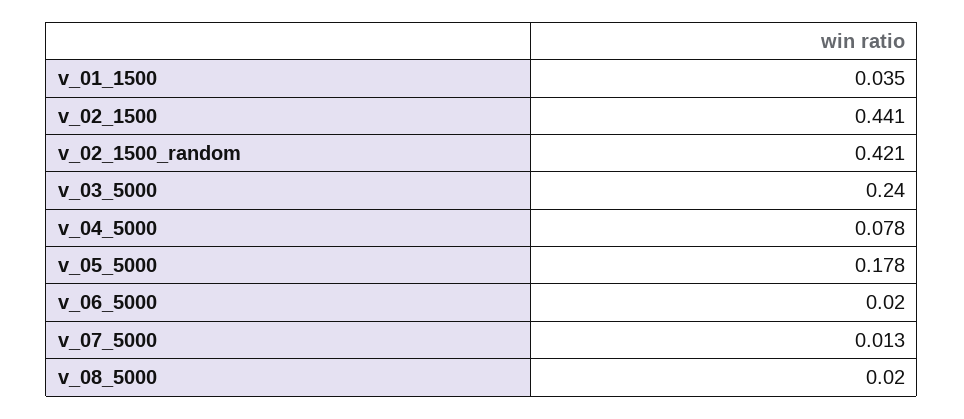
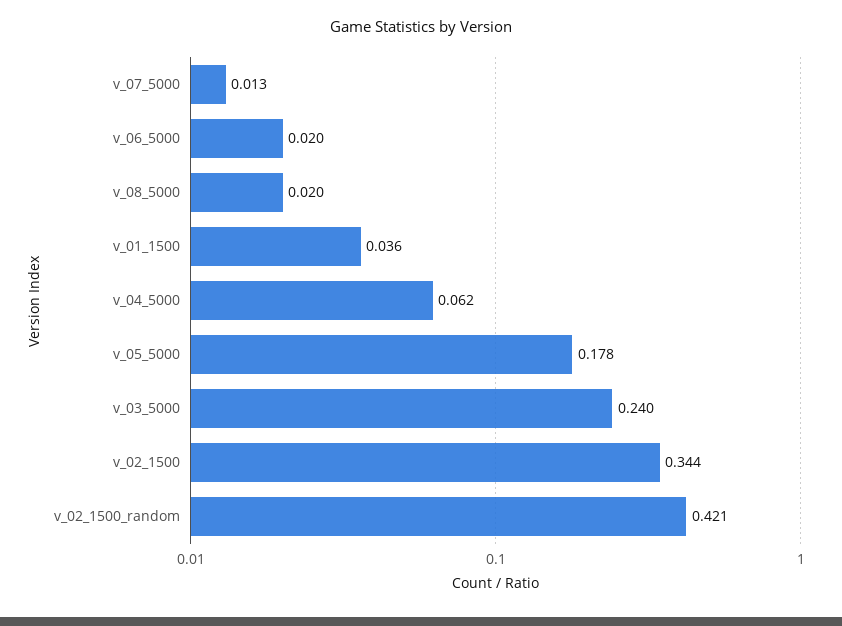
  {
-   "v_01_1500": 0.035,
+   "v_01_1500": 0.036,
-   "v_02_1500": 0.441,
+   "v_02_1500": 0.344,
    "v_02_1500_random": 0.421,
    "v_03_5000": 0.24,
-   "v_04_5000": 0.078,
+   "v_04_5000": 0.062,
    "v_05_5000": 0.178,
    "v_06_5000": 0.02,
    "v_07_5000": 0.013,
    "v_08_5000": 0.02
  }

